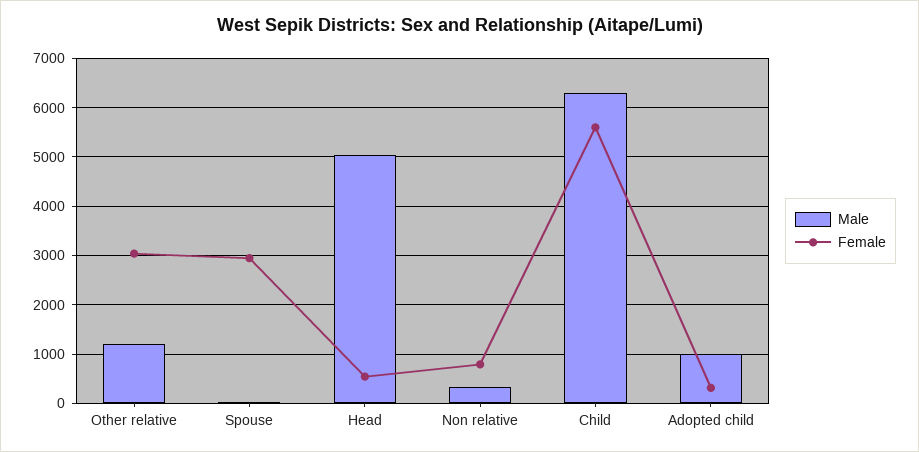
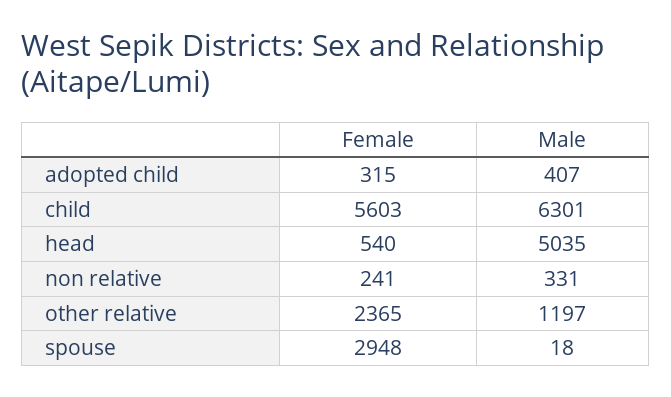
  {
    "Male": {
      "Other relative": 1197,
      "Spouse": 18,
      "Head": 5035,
      "Non relative": 331,
      "Child": 6301,
-     "Adopted child": 1000
+     "Adopted child": 407
    },
    "Female": {
-     "Other relative": 3000,
+     "Other relative": 2365,
      "Spouse": 2948,
      "Head": 540,
-     "Non relative": 800,
+     "Non relative": 241,
      "Child": 5603,
      "Adopted child": 315
    }
  }

